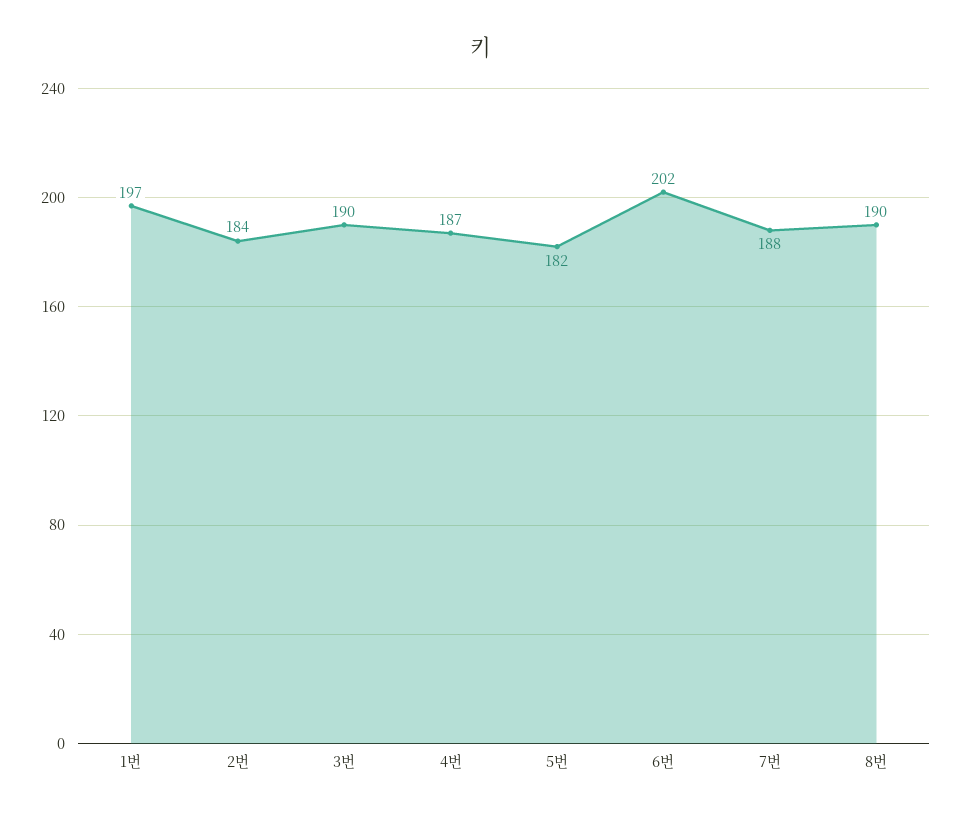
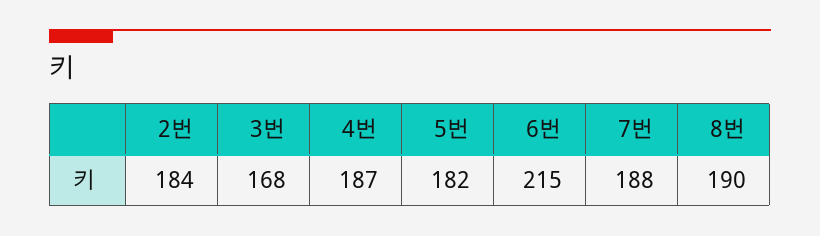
  {
-   "1번": 197,
    "2번": 184,
-   "3번": 190,
+   "3번": 168,
    "4번": 187,
    "5번": 182,
-   "6번": 202,
+   "6번": 215,
    "7번": 188,
    "8번": 190
  }

